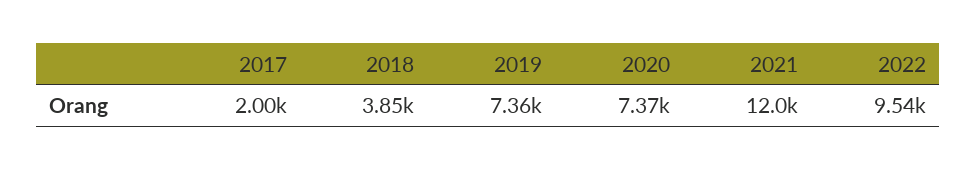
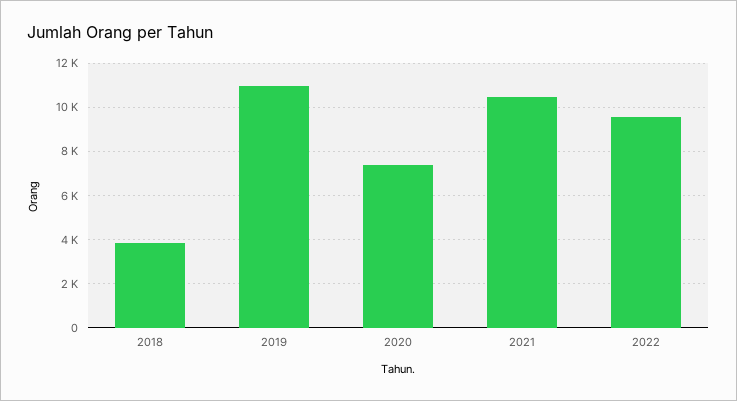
  {
-   "2017": 2000,
    "2018": 3850,
-   "2019": 7360,
+   "2019": 11000,
    "2020": 7370,
-   "2021": 12000,
+   "2021": 10500,
    "2022": 9540
  }

